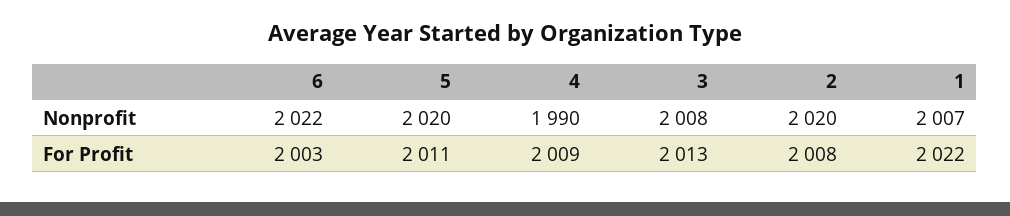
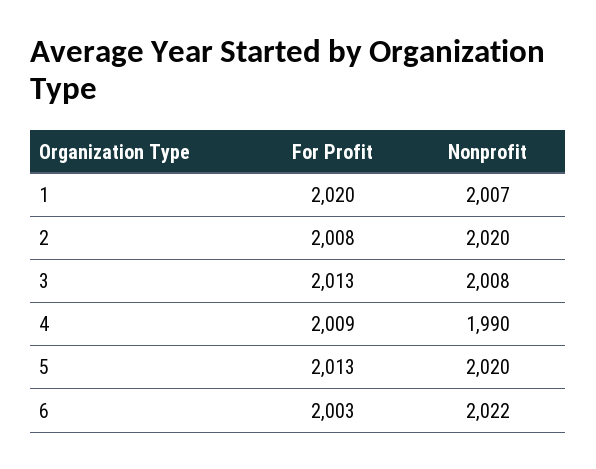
  {
    "6": {
      "Nonprofit": 2022,
      "For Profit": 2003
    },
    "5": {
      "Nonprofit": 2020,
-     "For Profit": 2011
+     "For Profit": 2013
    },
    "4": {
      "Nonprofit": 1990,
      "For Profit": 2009
    },
    "3": {
      "Nonprofit": 2008,
      "For Profit": 2013
    },
    "2": {
      "Nonprofit": 2020,
      "For Profit": 2008
    },
    "1": {
      "Nonprofit": 2007,
-     "For Profit": 2022
+     "For Profit": 2020
    }
  }

